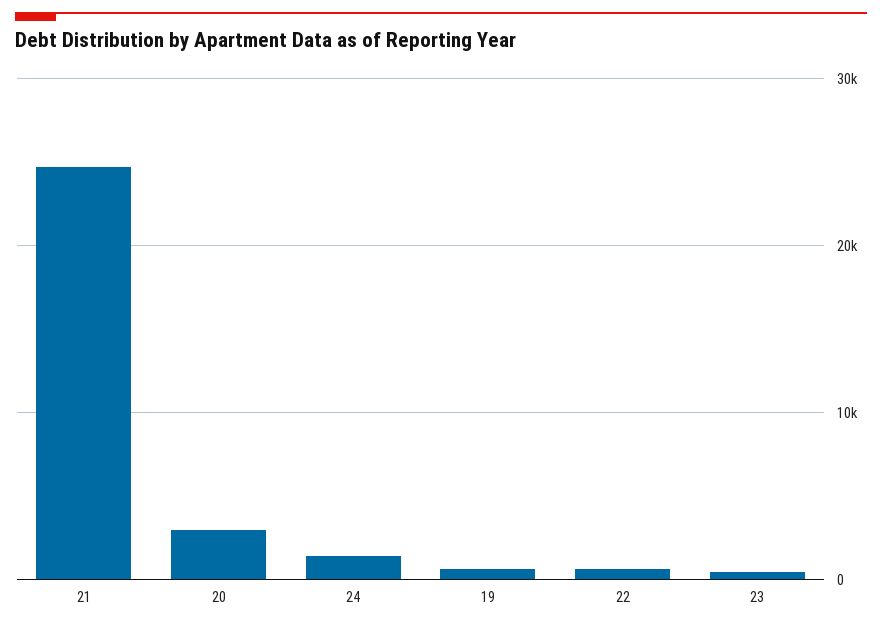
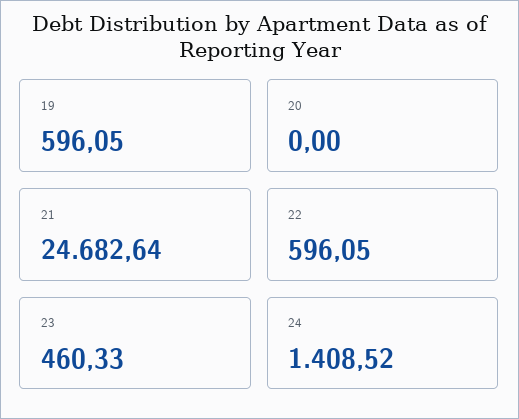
  {
    "21": 24682.64,
-   "20": 3000,
+   "20": 0,
    "24": 1408.52,
    "19": 596.05,
    "22": 596.05,
    "23": 460.33
  }

